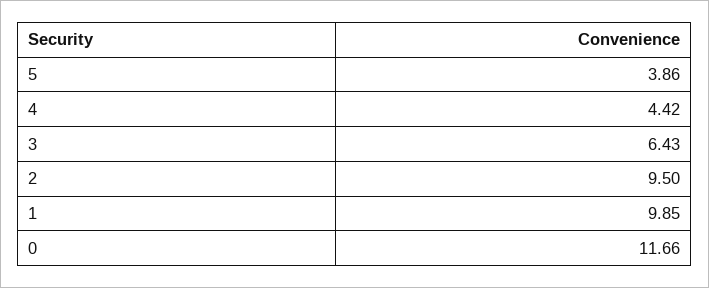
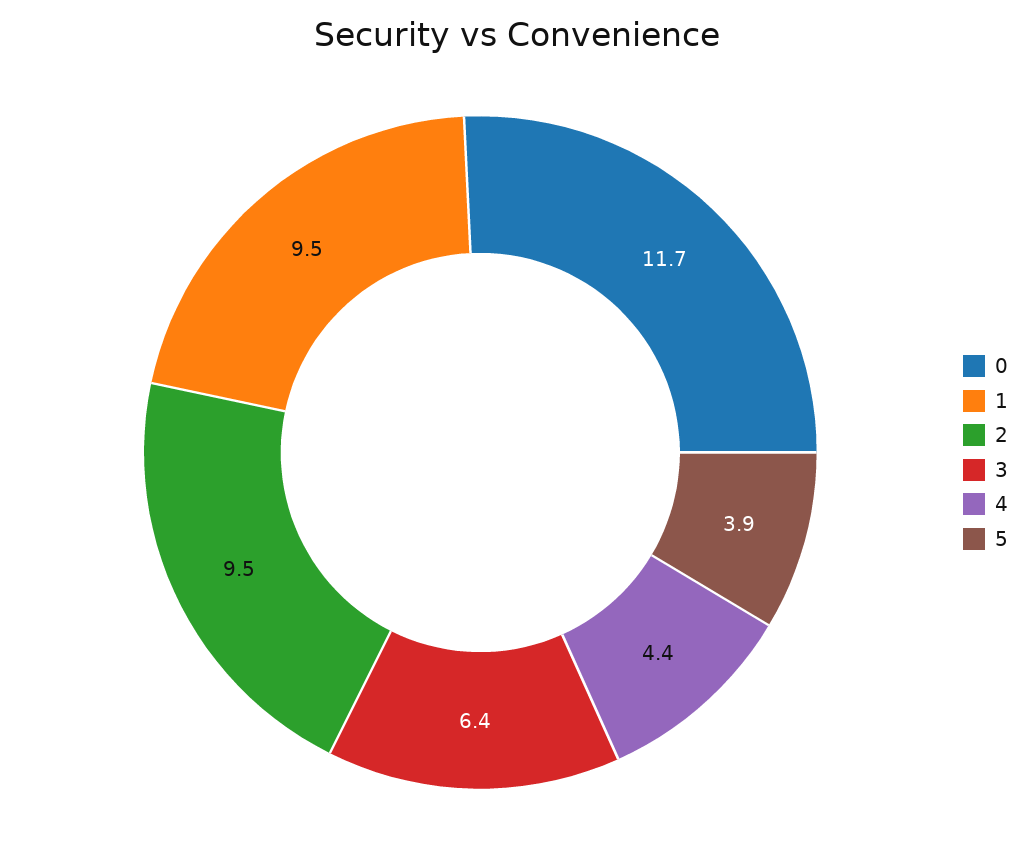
  {
    "5": 3.86,
    "4": 4.42,
    "3": 6.43,
    "2": 9.5,
-   "1": 9.85,
+   "1": 9.5,
    "0": 11.66
  }

